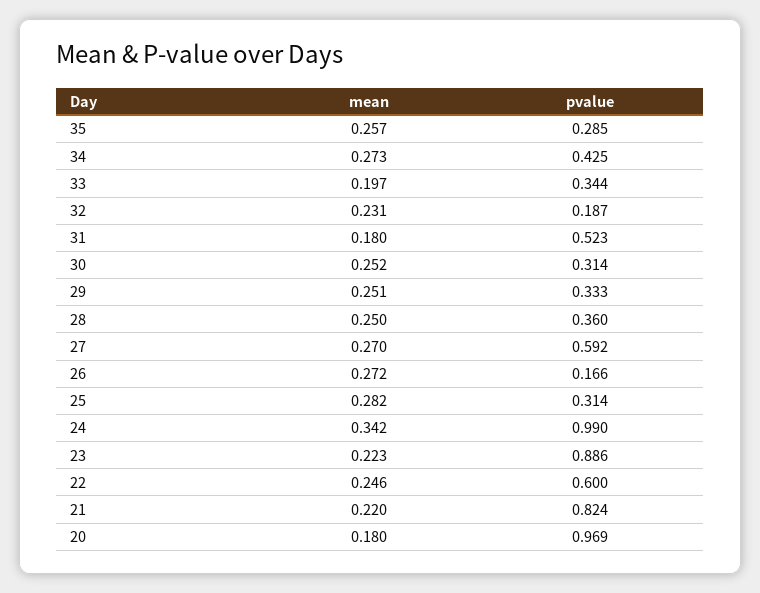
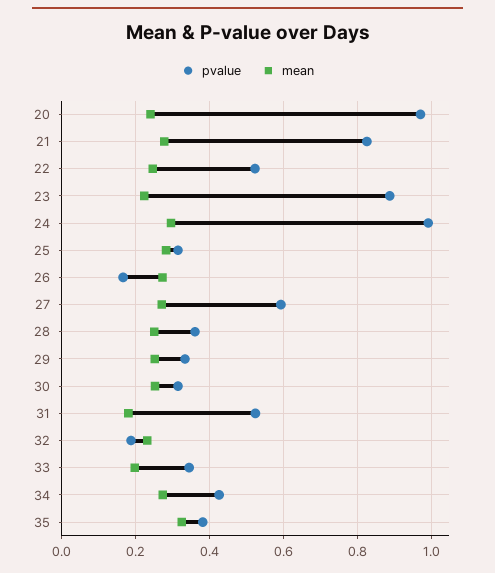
  {
    "mean": {
-     "35": 0.257,
+     "35": 0.32,
      "34": 0.273,
      "33": 0.197,
      "32": 0.231,
      "31": 0.18,
      "30": 0.252,
      "29": 0.251,
      "28": 0.25,
      "27": 0.27,
      "26": 0.272,
      "25": 0.282,
-     "24": 0.342,
+     "24": 0.3,
      "23": 0.223,
      "22": 0.246,
-     "21": 0.22,
+     "21": 0.28,
-     "20": 0.18
+     "20": 0.24
    },
    "pvalue": {
-     "35": 0.285,
+     "35": 0.38,
      "34": 0.425,
      "33": 0.344,
      "32": 0.187,
      "31": 0.523,
      "30": 0.314,
      "29": 0.333,
      "28": 0.36,
      "27": 0.592,
      "26": 0.166,
      "25": 0.314,
      "24": 0.99,
      "23": 0.886,
-     "22": 0.6,
+     "22": 0.52,
      "21": 0.824,
      "20": 0.969
    }
  }

